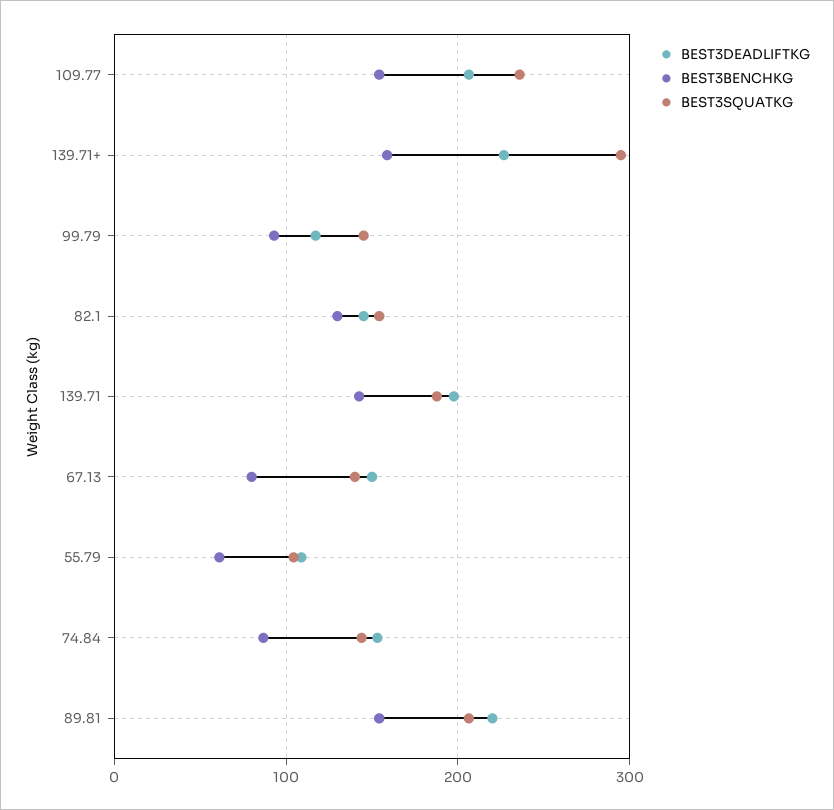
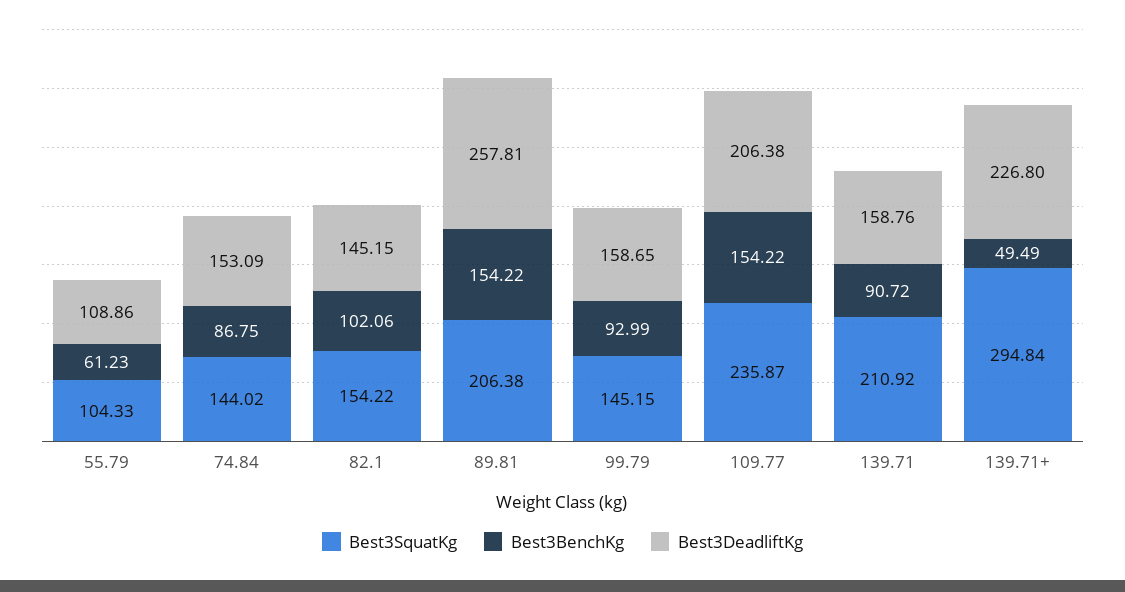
  {
    "BEST3DEADLIFTKG": {
      "109.77": 206.38,
      "139.71+": 226.8,
-     "99.79": 120,
+     "99.79": 158.65,
      "82.1": 145.15,
-     "139.71": 200,
+     "139.71": 158.76,
-     "67.13": 150,
      "55.79": 108.86,
      "74.84": 153.09,
-     "89.81": 220
+     "89.81": 257.81
    },
    "BEST3BENCHKG": {
      "109.77": 154.22,
-     "139.71+": 160,
+     "139.71+": 49.49,
      "99.79": 92.99,
-     "82.1": 130,
+     "82.1": 102.06,
-     "139.71": 140,
+     "139.71": 90.72,
-     "67.13": 80,
      "55.79": 61.23,
      "74.84": 86.75,
      "89.81": 154.22
    },
    "BEST3SQUATKG": {
      "109.77": 235.87,
      "139.71+": 294.84,
      "99.79": 145.15,
      "82.1": 154.22,
-     "139.71": 190,
+     "139.71": 210.92,
-     "67.13": 140,
      "55.79": 104.33,
      "74.84": 144.02,
      "89.81": 206.38
    }
  }

